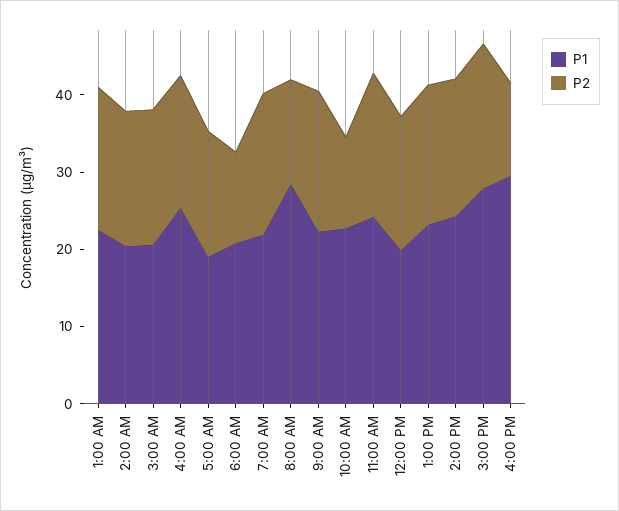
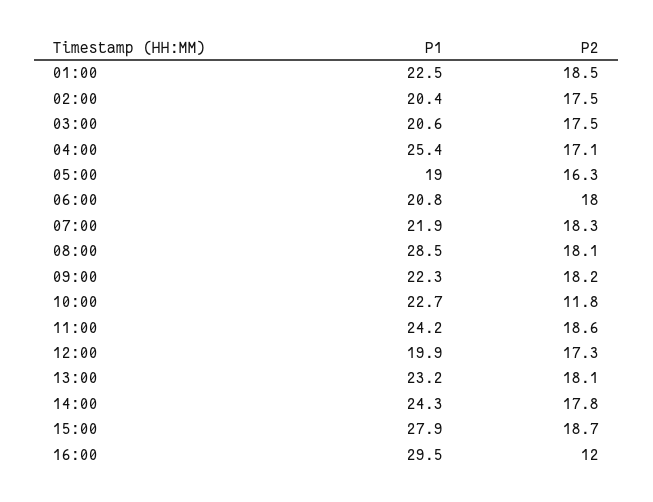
  {
    "P1": {
      "1:00 AM": 22.5,
      "2:00 AM": 20.4,
      "3:00 AM": 20.6,
      "4:00 AM": 25.4,
      "5:00 AM": 19,
      "6:00 AM": 20.8,
      "7:00 AM": 21.9,
      "8:00 AM": 28.5,
      "9:00 AM": 22.3,
      "10:00 AM": 22.7,
      "11:00 AM": 24.2,
      "12:00 PM": 19.9,
      "1:00 PM": 23.2,
      "2:00 PM": 24.3,
      "3:00 PM": 27.9,
      "4:00 PM": 29.5
    },
    "P2": {
      "1:00 AM": 18.5,
      "2:00 AM": 17.5,
      "3:00 AM": 17.5,
      "4:00 AM": 17.1,
      "5:00 AM": 16.3,
-     "6:00 AM": 12,
+     "6:00 AM": 18,
      "7:00 AM": 18.3,
-     "8:00 AM": 14,
+     "8:00 AM": 18.1,
      "9:00 AM": 18.2,
      "10:00 AM": 11.8,
      "11:00 AM": 18.6,
      "12:00 PM": 17.3,
      "1:00 PM": 18.1,
      "2:00 PM": 17.8,
      "3:00 PM": 18.7,
      "4:00 PM": 12
    }
  }

